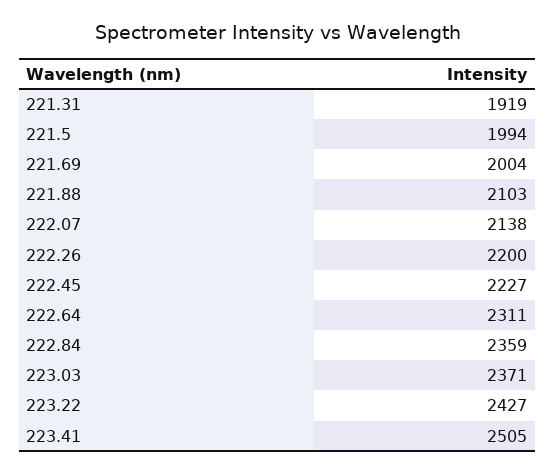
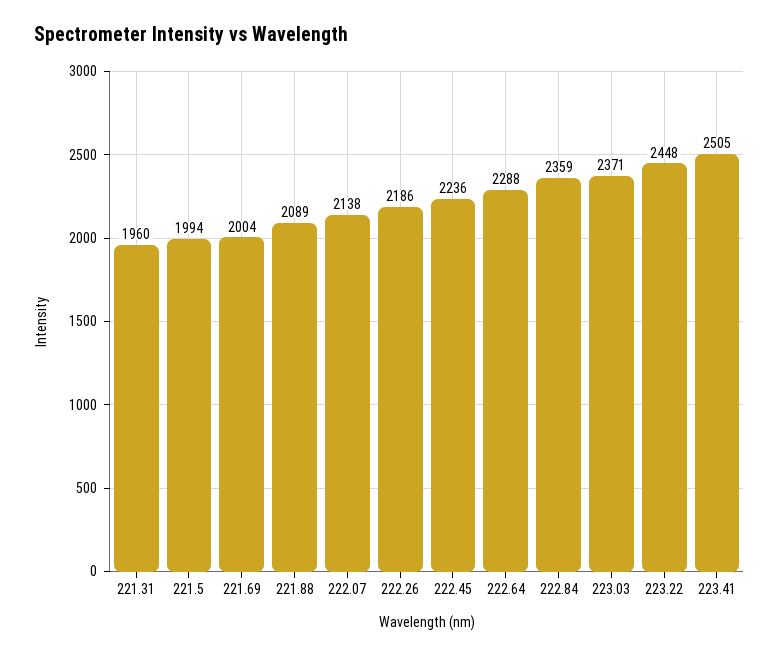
  {
-   "221.31": 1919,
+   "221.31": 1960,
    "221.5": 1994,
    "221.69": 2004,
-   "221.88": 2103,
+   "221.88": 2089,
    "222.07": 2138,
-   "222.26": 2200,
+   "222.26": 2186,
-   "222.45": 2227,
+   "222.45": 2236,
-   "222.64": 2311,
+   "222.64": 2288,
    "222.84": 2359,
    "223.03": 2371,
-   "223.22": 2427,
+   "223.22": 2448,
    "223.41": 2505
  }

